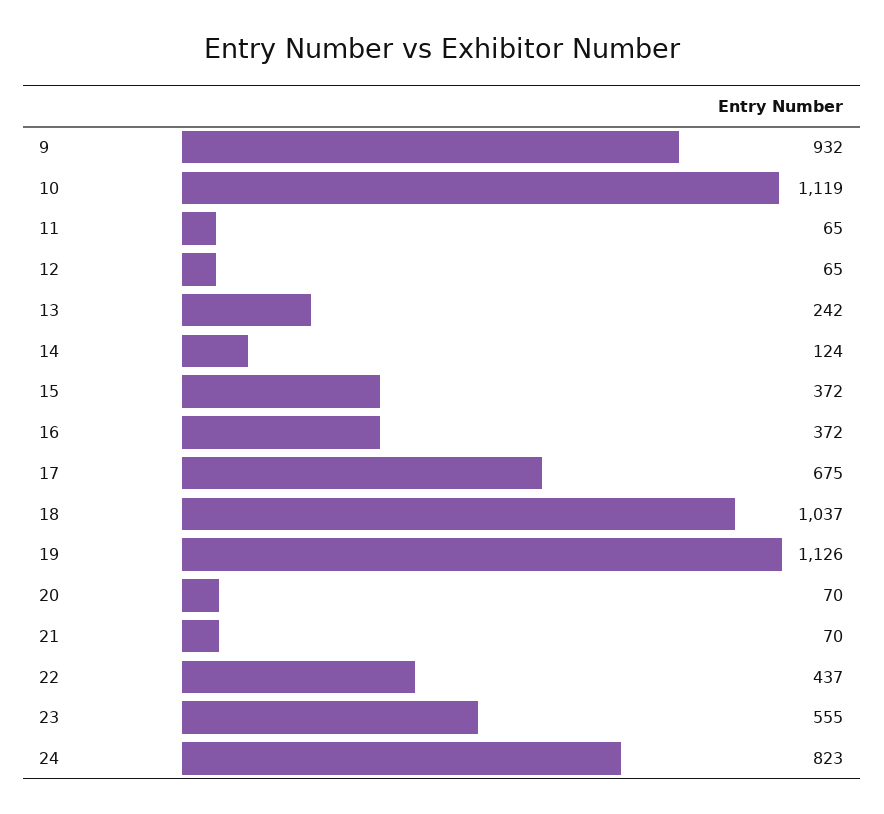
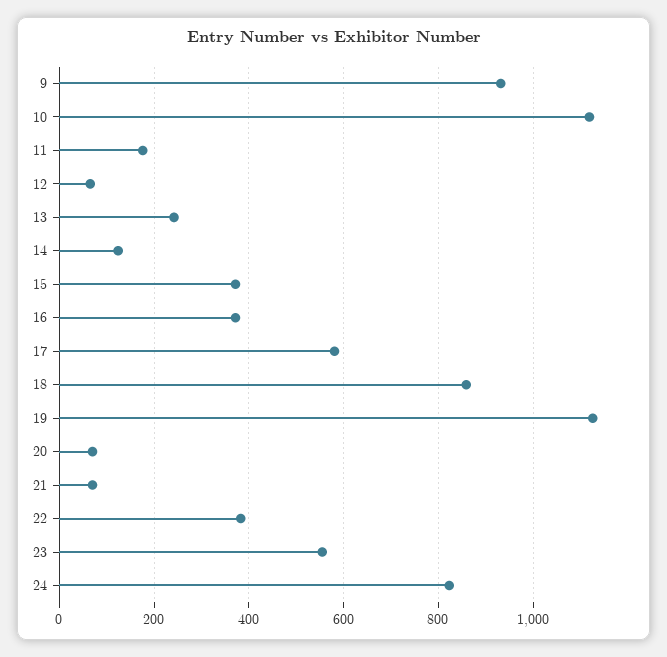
  {
    "9": 932,
    "10": 1119,
-   "11": 65,
+   "11": 180,
    "12": 65,
    "13": 242,
    "14": 124,
    "15": 372,
    "16": 372,
-   "17": 675,
+   "17": 580,
-   "18": 1037,
+   "18": 860,
    "19": 1126,
    "20": 70,
    "21": 70,
-   "22": 437,
+   "22": 380,
    "23": 555,
    "24": 823
  }

